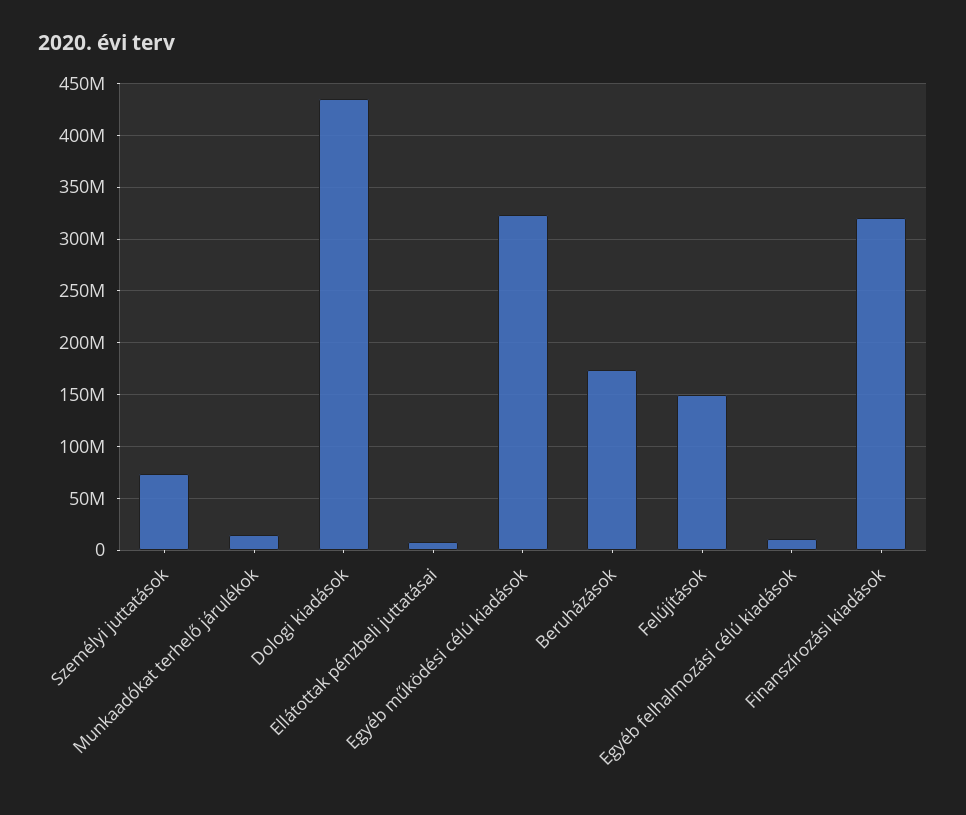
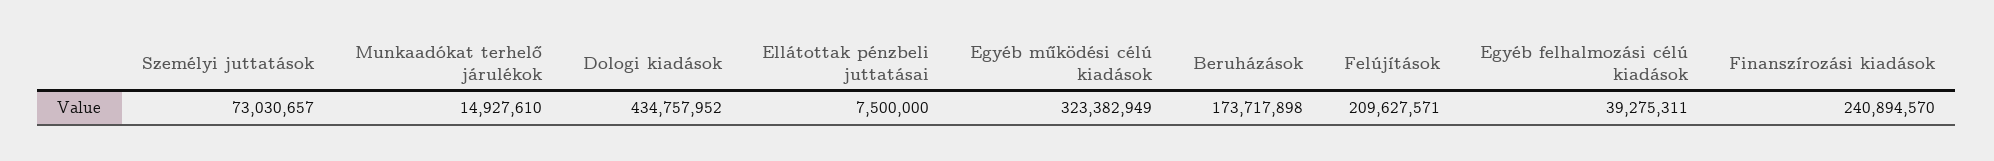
  {
    "Személyi juttatások": 73030657,
    "Munkaadókat terhelő járulékok": 14927610,
    "Dologi kiadások": 434757952,
    "Ellátottak pénzbeli juttatásai": 7500000,
    "Egyéb működési célú kiadások": 323382949,
    "Beruházások": 173717898,
-   "Felújítások": 150000000,
+   "Felújítások": 209627571,
-   "Egyéb felhalmozási célú kiadások": 10000000,
+   "Egyéb felhalmozási célú kiadások": 39275311,
-   "Finanszírozási kiadások": 320000000
+   "Finanszírozási kiadások": 240894570
  }

